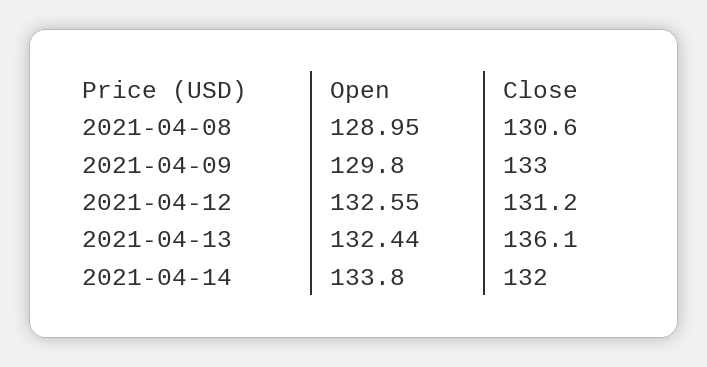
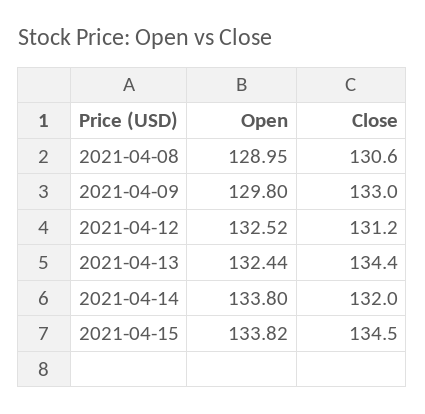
  {
    "Open": {
      "2021-04-08": 128.95,
      "2021-04-09": 129.8,
-     "2021-04-12": 132.55,
+     "2021-04-12": 132.52,
      "2021-04-13": 132.44,
-     "2021-04-14": 133.8
+     "2021-04-14": 133.8,
+     "2021-04-15": 133.82
    },
    "Close": {
      "2021-04-08": 130.6,
      "2021-04-09": 133,
      "2021-04-12": 131.2,
-     "2021-04-13": 136.1,
+     "2021-04-13": 134.4,
-     "2021-04-14": 132
+     "2021-04-14": 132,
+     "2021-04-15": 134.5
    }
  }

